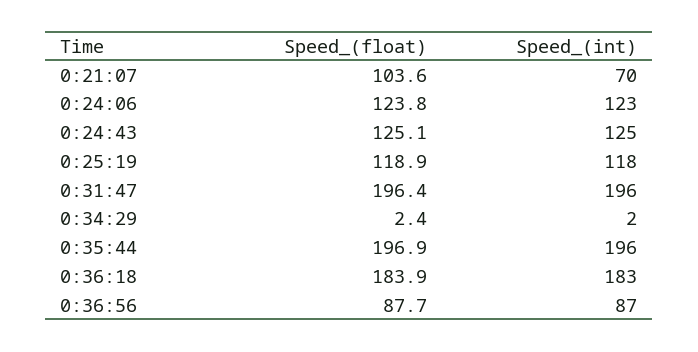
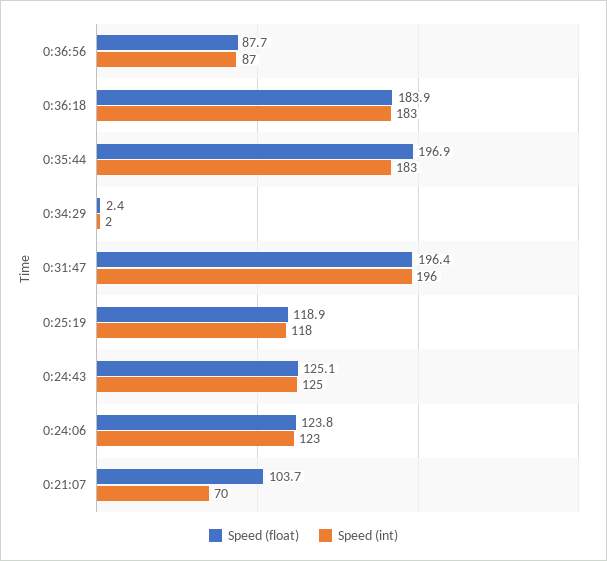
  {
    "Speed_(float)": {
-     "0:21:07": 103.6,
+     "0:21:07": 103.7,
      "0:24:06": 123.8,
      "0:24:43": 125.1,
      "0:25:19": 118.9,
      "0:31:47": 196.4,
      "0:34:29": 2.4,
      "0:35:44": 196.9,
      "0:36:18": 183.9,
      "0:36:56": 87.7
    },
    "Speed_(int)": {
      "0:21:07": 70,
      "0:24:06": 123,
      "0:24:43": 125,
      "0:25:19": 118,
      "0:31:47": 196,
      "0:34:29": 2,
-     "0:35:44": 196,
+     "0:35:44": 183,
      "0:36:18": 183,
      "0:36:56": 87
    }
  }

